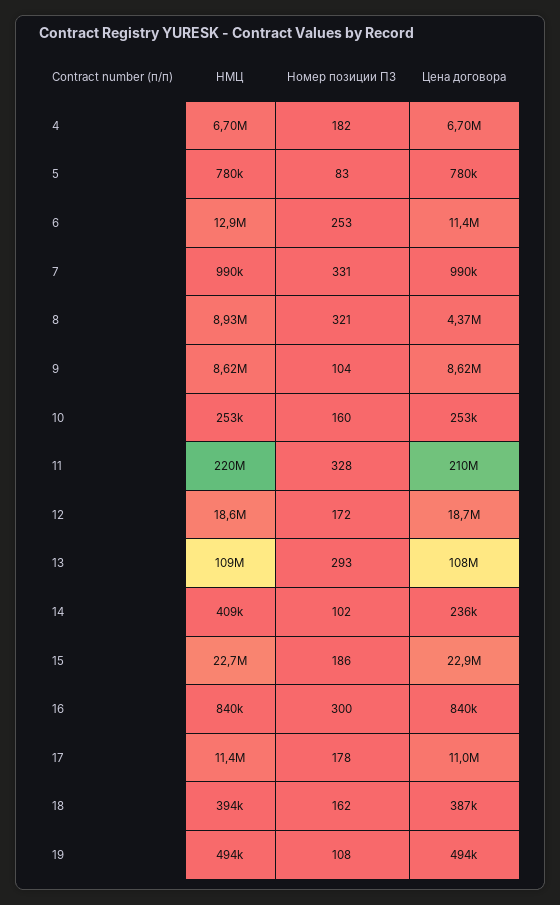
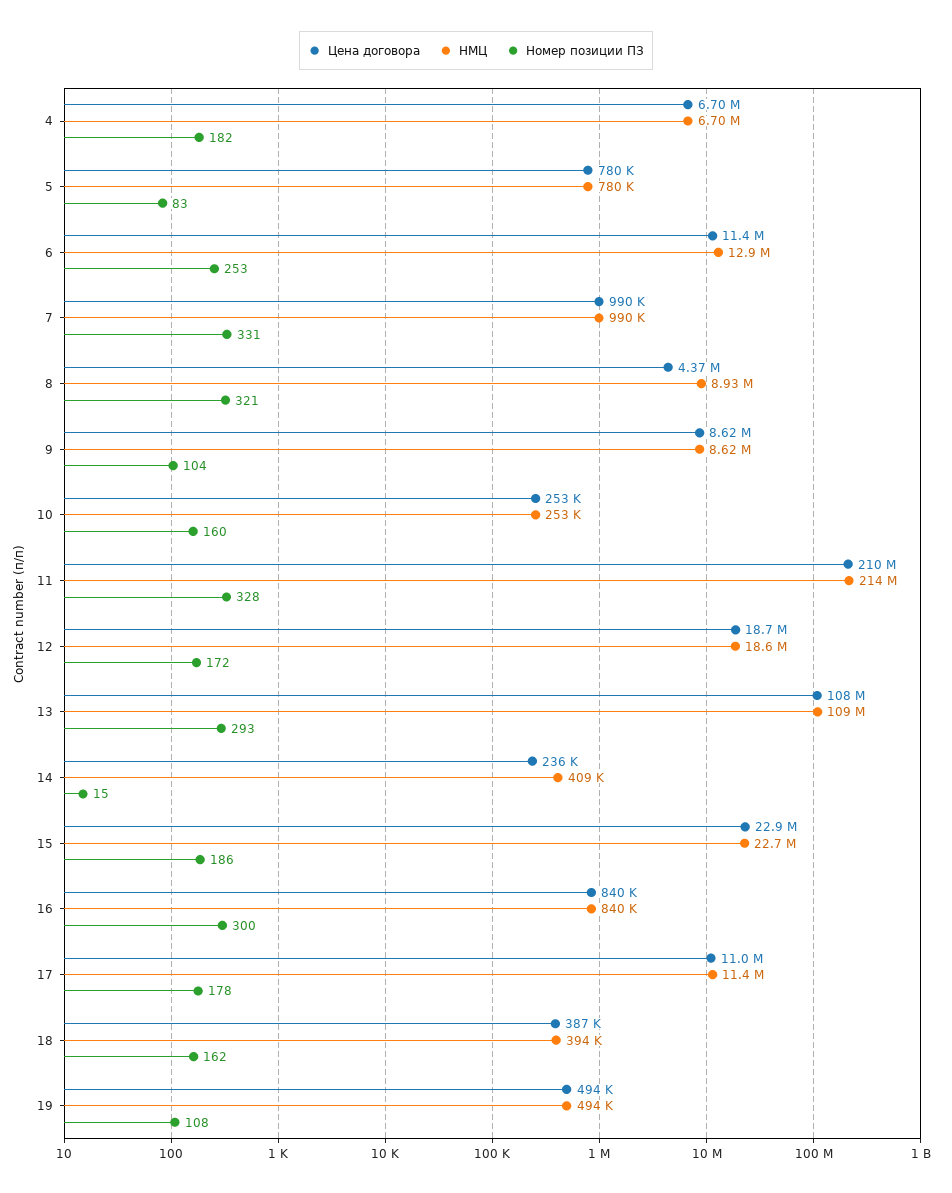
  {
    "НМЦ": {
      "4": 6700000,
      "5": 780000,
      "6": 12900000,
      "7": 990000,
      "8": 8930000,
      "9": 8620000,
      "10": 253000,
-     "11": 220000000,
+     "11": 214000000,
      "12": 18600000,
      "13": 109000000,
      "14": 409000,
      "15": 22700000,
      "16": 840000,
      "17": 11400000,
      "18": 394000,
      "19": 494000
    },
    "Номер позиции ПЗ": {
      "4": 182,
      "5": 83,
      "6": 253,
      "7": 331,
      "8": 321,
      "9": 104,
      "10": 160,
      "11": 328,
      "12": 172,
      "13": 293,
-     "14": 102,
+     "14": 15,
      "15": 186,
      "16": 300,
      "17": 178,
      "18": 162,
      "19": 108
    },
    "Цена договора": {
      "4": 6700000,
      "5": 780000,
      "6": 11400000,
      "7": 990000,
      "8": 4370000,
      "9": 8620000,
      "10": 253000,
      "11": 210000000,
      "12": 18700000,
      "13": 108000000,
      "14": 236000,
      "15": 22900000,
      "16": 840000,
      "17": 11000000,
      "18": 387000,
      "19": 494000
    }
  }

